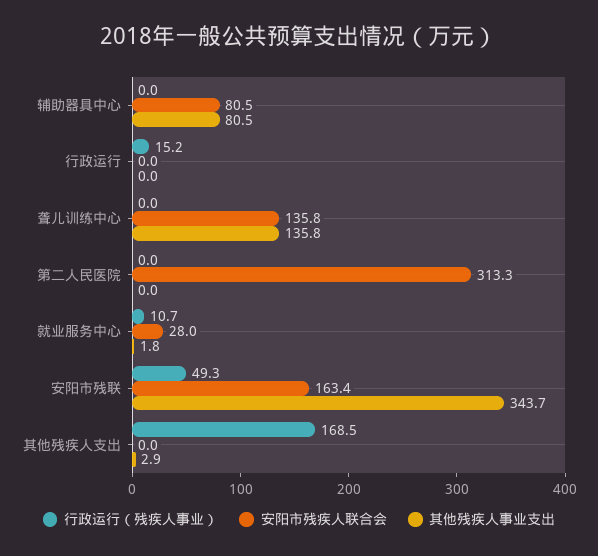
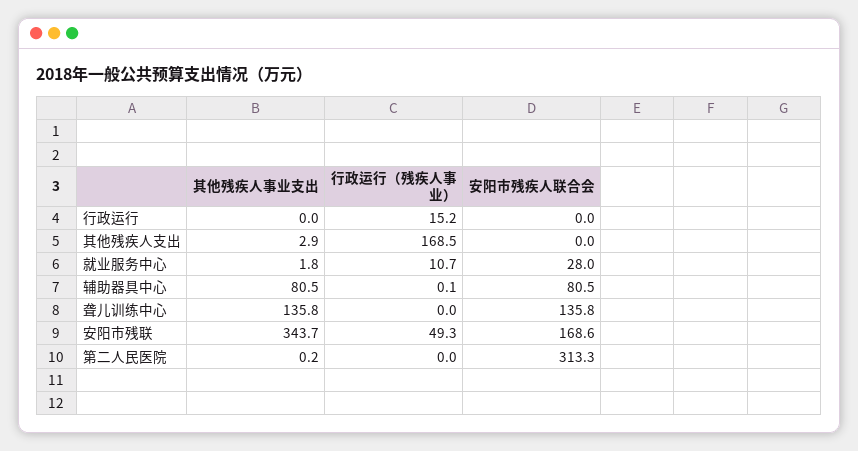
  {
    "行政运行（残疾人事业）": {
-     "辅助器具中心": 0,
+     "辅助器具中心": 0.1,
      "行政运行": 15.2,
      "聋儿训练中心": 0,
      "第二人民医院": 0,
      "就业服务中心": 10.7,
      "安阳市残联": 49.3,
      "其他残疾人支出": 168.5
    },
    "安阳市残疾人联合会": {
      "辅助器具中心": 80.5,
      "行政运行": 0,
      "聋儿训练中心": 135.8,
      "第二人民医院": 313.3,
      "就业服务中心": 28,
-     "安阳市残联": 163.4,
+     "安阳市残联": 168.6,
      "其他残疾人支出": 0
    },
    "其他残疾人事业支出": {
      "辅助器具中心": 80.5,
      "行政运行": 0,
      "聋儿训练中心": 135.8,
-     "第二人民医院": 0,
+     "第二人民医院": 0.2,
      "就业服务中心": 1.8,
      "安阳市残联": 343.7,
      "其他残疾人支出": 2.9
    }
  }

